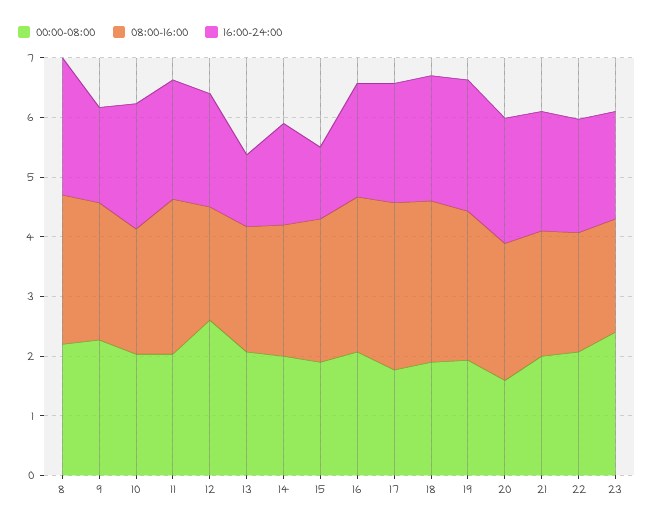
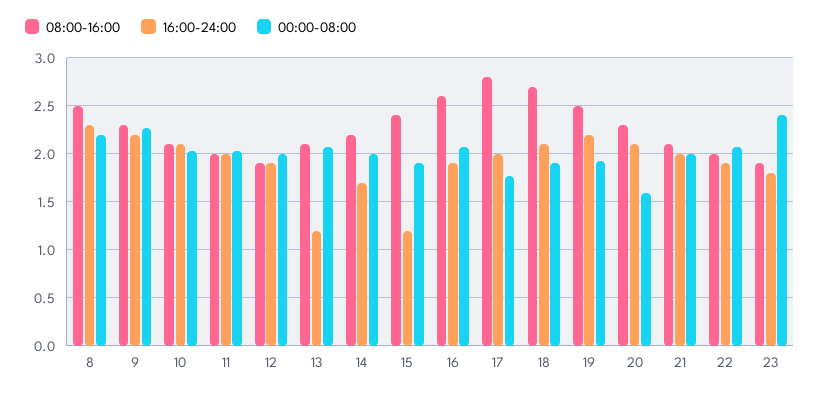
  {
    "00:00-08:00": {
      "8": 2.2,
      "9": 2.3,
      "10": 2,
      "11": 2,
-     "12": 2.6,
+     "12": 2,
      "13": 2.1,
      "14": 2,
      "15": 1.9,
      "16": 2.1,
      "17": 1.8,
      "18": 1.9,
      "19": 1.9,
      "20": 1.6,
      "21": 2,
      "22": 2.1,
      "23": 2.4
    },
    "08:00-16:00": {
      "8": 2.5,
      "9": 2.3,
      "10": 2.1,
-     "11": 2.6,
+     "11": 2,
      "12": 1.9,
      "13": 2.1,
      "14": 2.2,
      "15": 2.4,
      "16": 2.6,
      "17": 2.8,
      "18": 2.7,
      "19": 2.5,
      "20": 2.3,
      "21": 2.1,
      "22": 2,
      "23": 1.9
    },
    "16:00-24:00": {
      "8": 2.3,
-     "9": 1.6,
+     "9": 2.2,
      "10": 2.1,
      "11": 2,
      "12": 1.9,
      "13": 1.2,
      "14": 1.7,
      "15": 1.2,
      "16": 1.9,
      "17": 2,
      "18": 2.1,
      "19": 2.2,
      "20": 2.1,
      "21": 2,
      "22": 1.9,
      "23": 1.8
    }
  }

